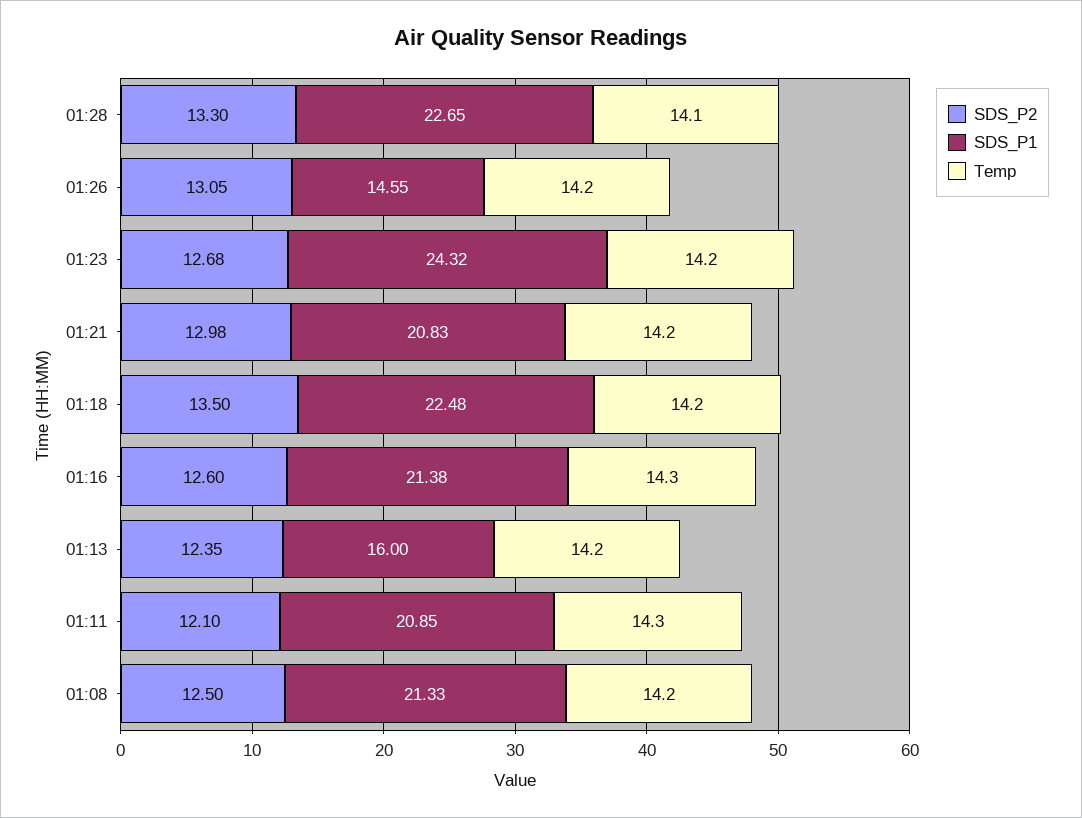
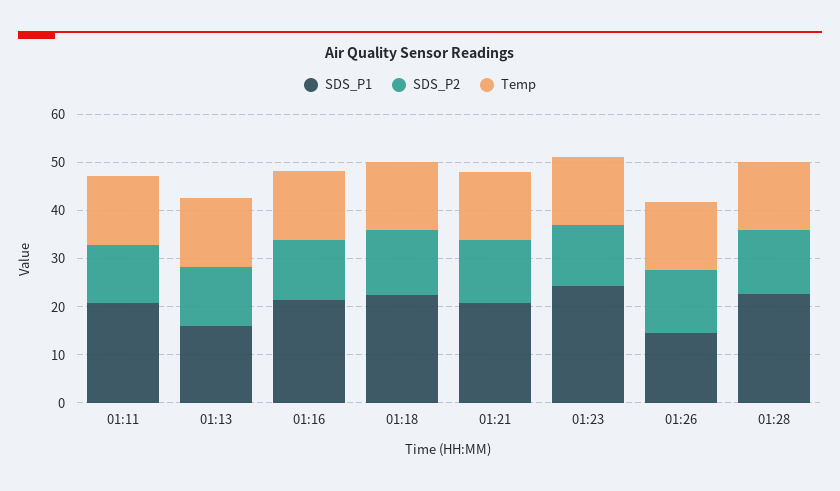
  {
    "SDS_P2": {
      "01:28": 13.3,
      "01:26": 13.05,
      "01:23": 12.68,
      "01:21": 12.98,
      "01:18": 13.5,
      "01:16": 12.6,
      "01:13": 12.35,
-     "01:11": 12.1,
+     "01:11": 12.1
-     "01:08": 12.5
    },
    "SDS_P1": {
      "01:28": 22.65,
      "01:26": 14.55,
      "01:23": 24.32,
      "01:21": 20.83,
      "01:18": 22.48,
      "01:16": 21.38,
      "01:13": 16,
-     "01:11": 20.85,
+     "01:11": 20.85
-     "01:08": 21.33
    },
    "Temp": {
      "01:28": 14.1,
      "01:26": 14.2,
      "01:23": 14.2,
      "01:21": 14.2,
      "01:18": 14.2,
      "01:16": 14.3,
      "01:13": 14.2,
-     "01:11": 14.3,
+     "01:11": 14.3
-     "01:08": 14.2
    }
  }

